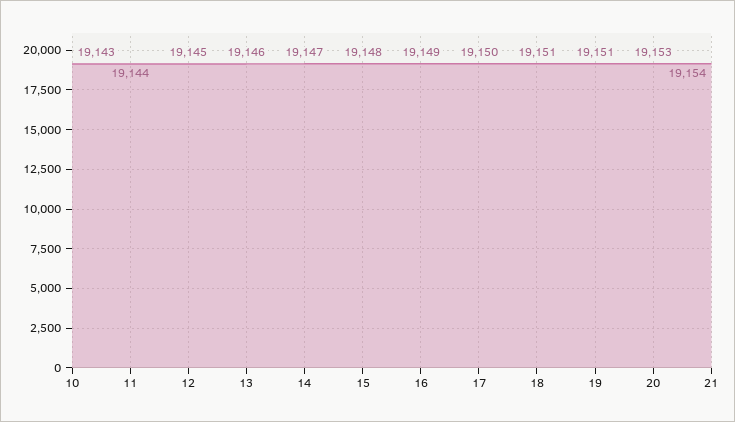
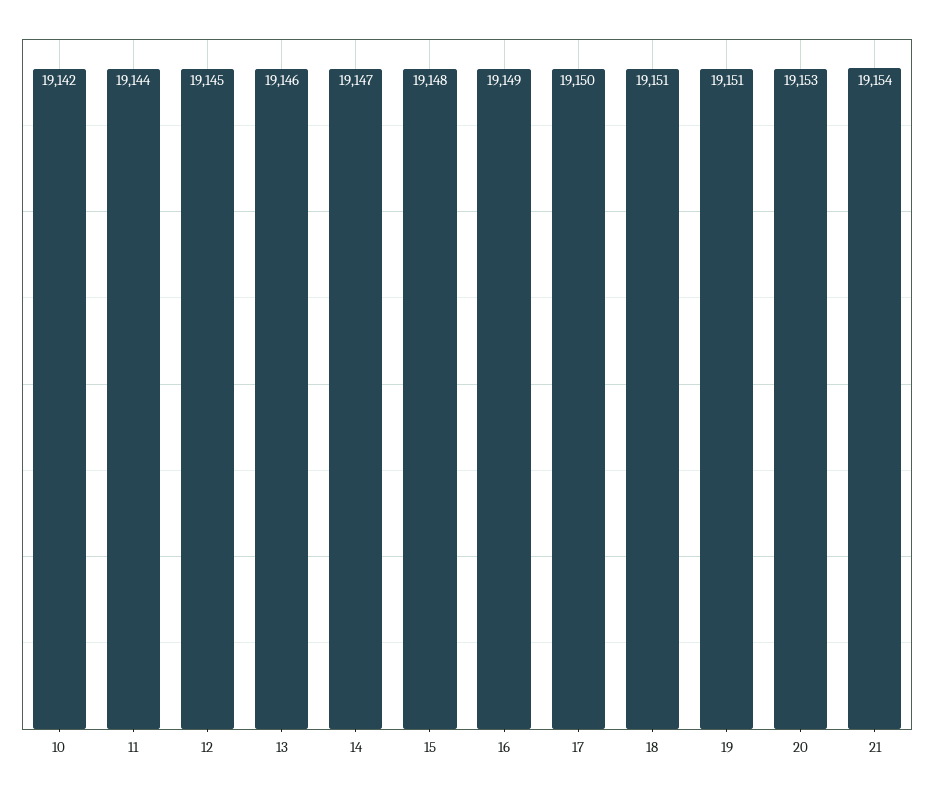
  {
-   "10": 19143,
+   "10": 19142,
    "11": 19144,
    "12": 19145,
    "13": 19146,
    "14": 19147,
    "15": 19148,
    "16": 19149,
    "17": 19150,
    "18": 19151,
    "19": 19151,
    "20": 19153,
    "21": 19154
  }

